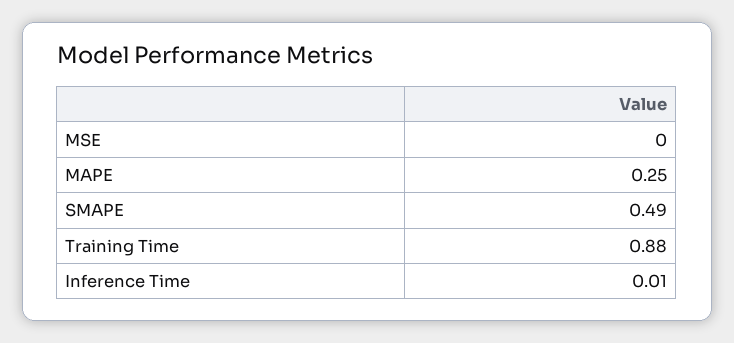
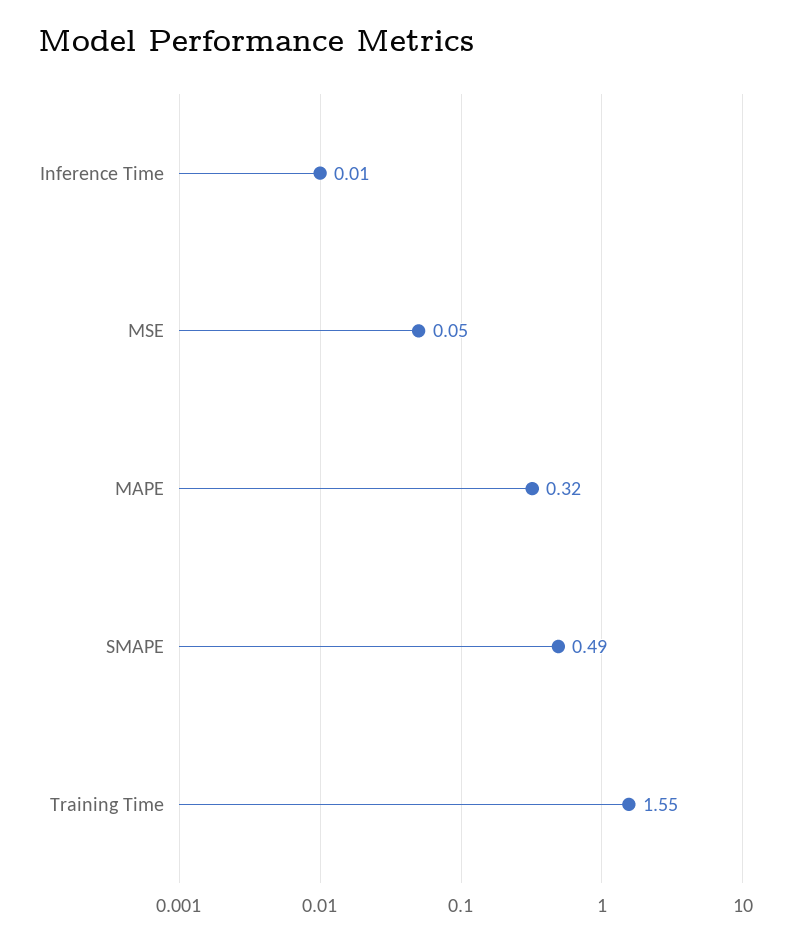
  {
-   "MSE": 0,
+   "MSE": 0.05,
-   "MAPE": 0.25,
+   "MAPE": 0.32,
    "SMAPE": 0.49,
-   "Training Time": 0.88,
+   "Training Time": 1.55,
    "Inference Time": 0.01
  }

